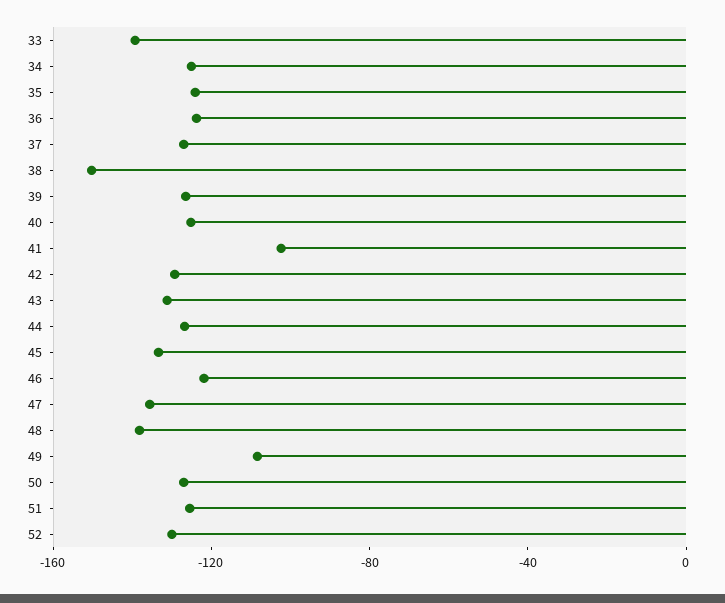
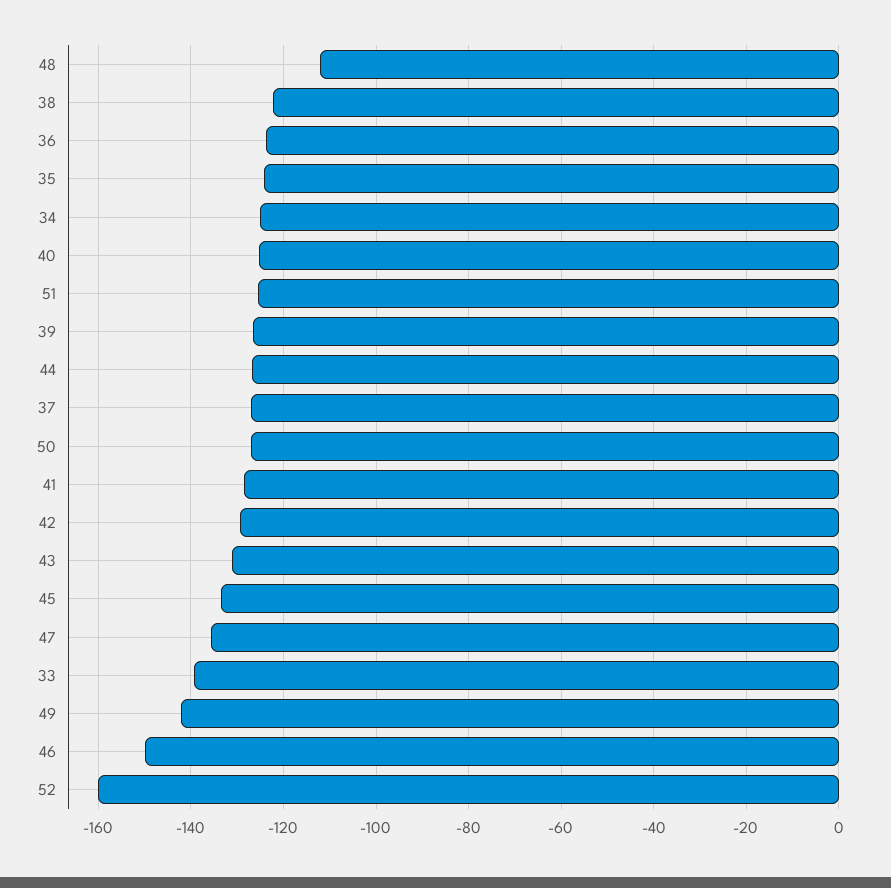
  {
    "33": -140,
    "34": -126,
    "35": -124,
    "36": -124,
    "37": -128,
-   "38": -150,
+   "38": -122,
    "39": -126,
    "40": -126,
-   "41": -100,
+   "41": -128,
    "42": -130,
    "43": -132,
    "44": -126,
    "45": -134,
-   "46": -120,
+   "46": -150,
    "47": -136,
-   "48": -140,
+   "48": -112,
-   "49": -110,
+   "49": -142,
    "50": -128,
    "51": -126,
-   "52": -130
+   "52": -160
  }

